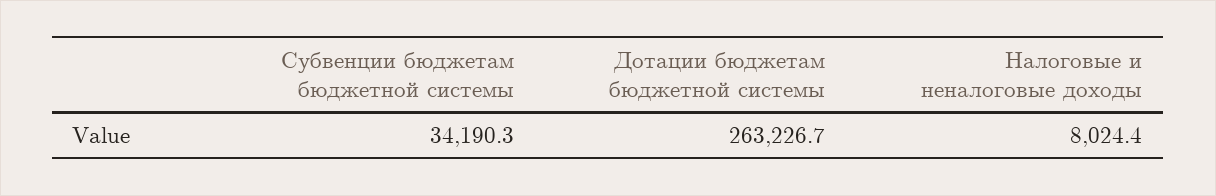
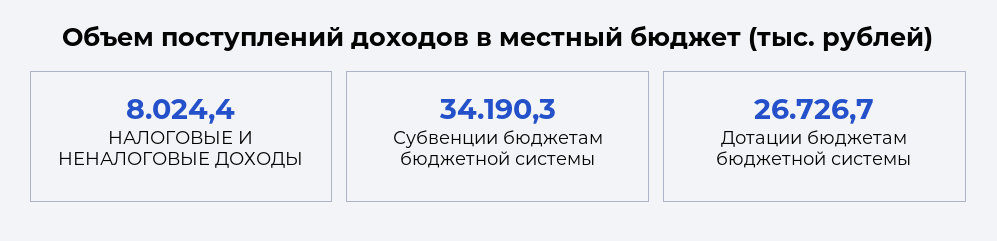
  {
    "Субвенции бюджетам бюджетной системы": 34190.3,
-   "Дотации бюджетам бюджетной системы": 263226.7,
+   "Дотации бюджетам бюджетной системы": 26726.7,
    "Налоговые и неналоговые доходы": 8024.4
  }

